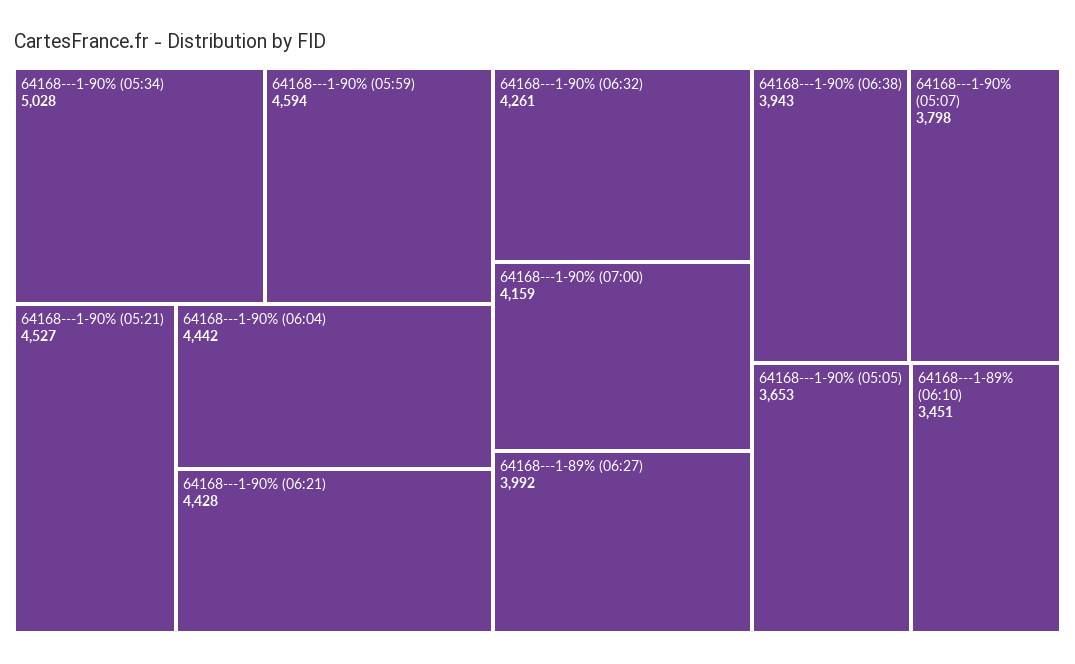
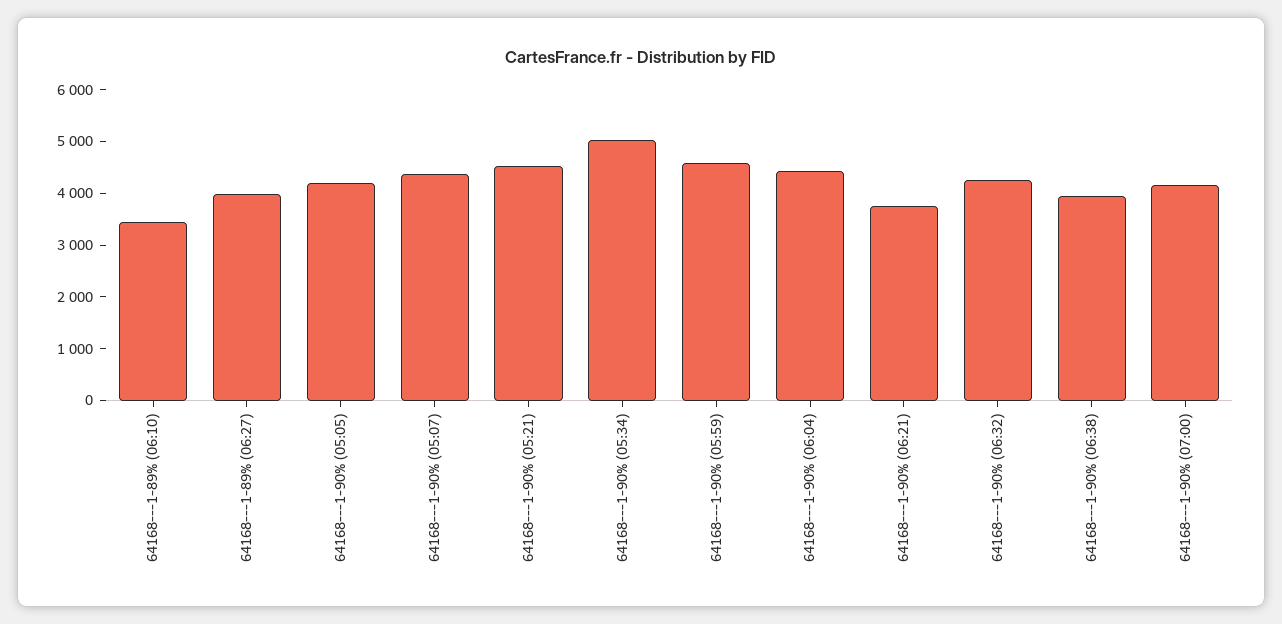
  {
    "64168---1-90% (05:34)": 5028,
    "64168---1-90% (05:59)": 4594,
    "64168---1-90% (05:21)": 4527,
    "64168---1-90% (06:04)": 4442,
-   "64168---1-90% (06:21)": 4428,
+   "64168---1-90% (06:21)": 3800,
    "64168---1-90% (06:32)": 4261,
    "64168---1-90% (07:00)": 4159,
    "64168---1-89% (06:27)": 3992,
    "64168---1-90% (06:38)": 3943,
-   "64168---1-90% (05:07)": 3798,
+   "64168---1-90% (05:07)": 4400,
-   "64168---1-90% (05:05)": 3653,
+   "64168---1-90% (05:05)": 4200,
    "64168---1-89% (06:10)": 3451
  }

